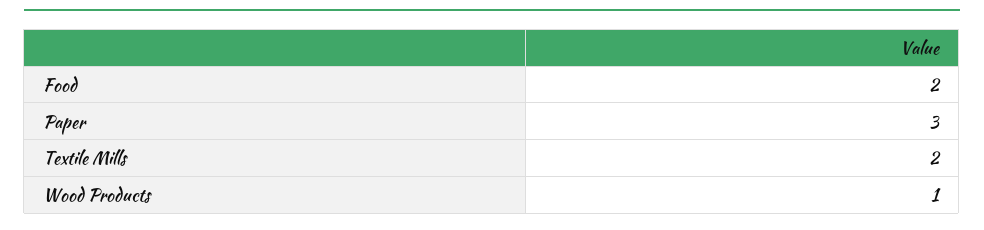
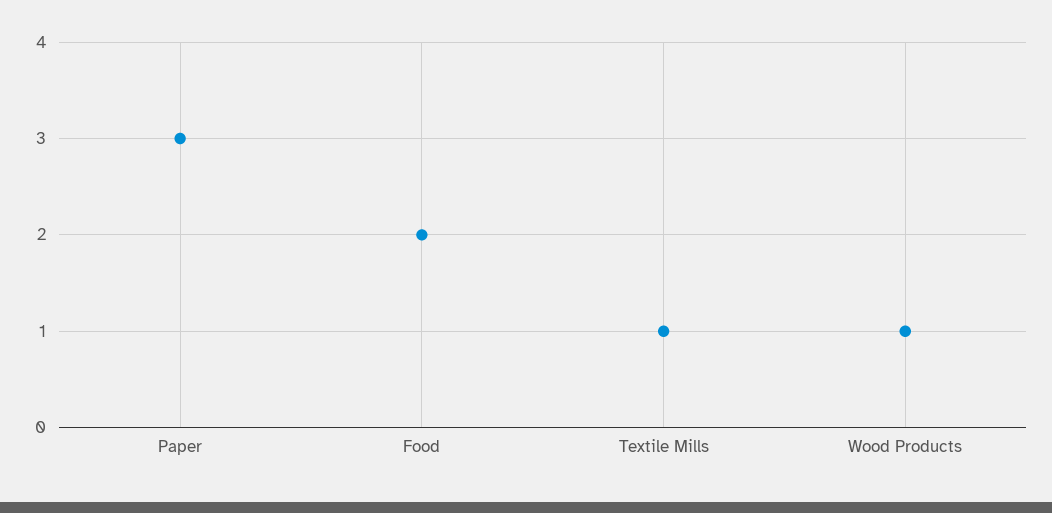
  {
    "Food": 2,
    "Paper": 3,
-   "Textile Mills": 2,
+   "Textile Mills": 1,
    "Wood Products": 1
  }

